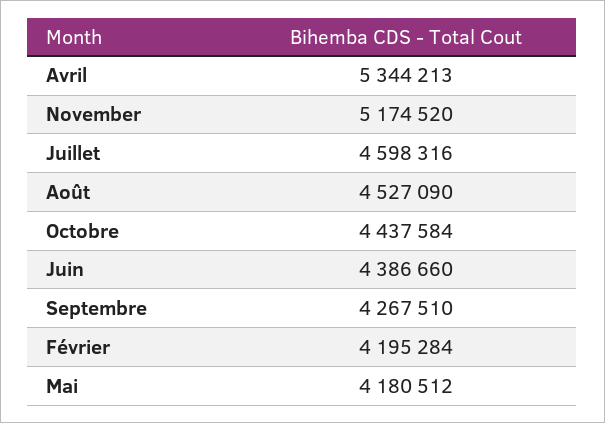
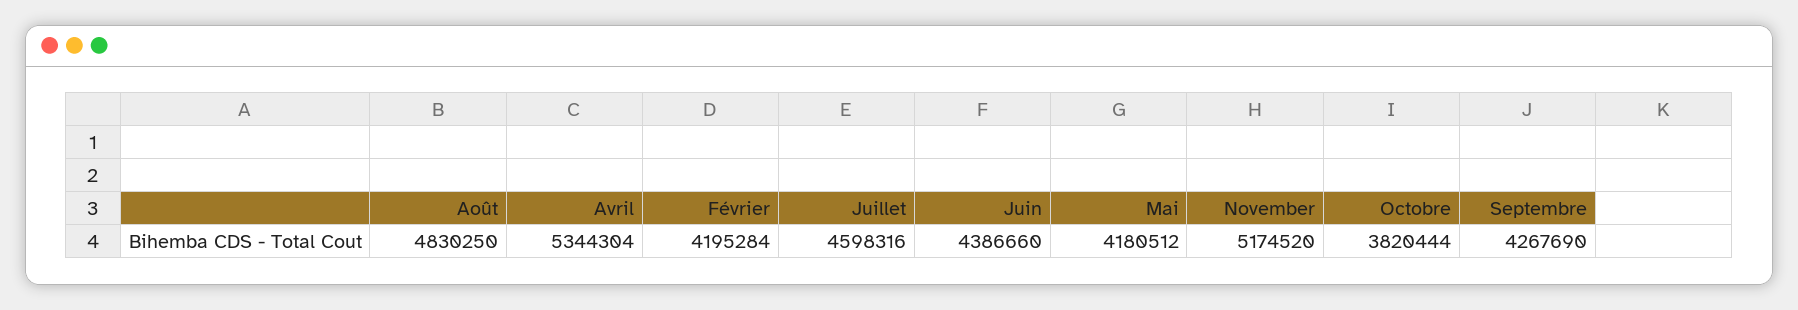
  {
-   "Avril": 5344213,
+   "Avril": 5344304,
    "November": 5174520,
    "Juillet": 4598316,
-   "Août": 4527090,
+   "Août": 4830250,
-   "Octobre": 4437584,
+   "Octobre": 3820444,
    "Juin": 4386660,
-   "Septembre": 4267510,
+   "Septembre": 4267690,
    "Février": 4195284,
    "Mai": 4180512
  }

